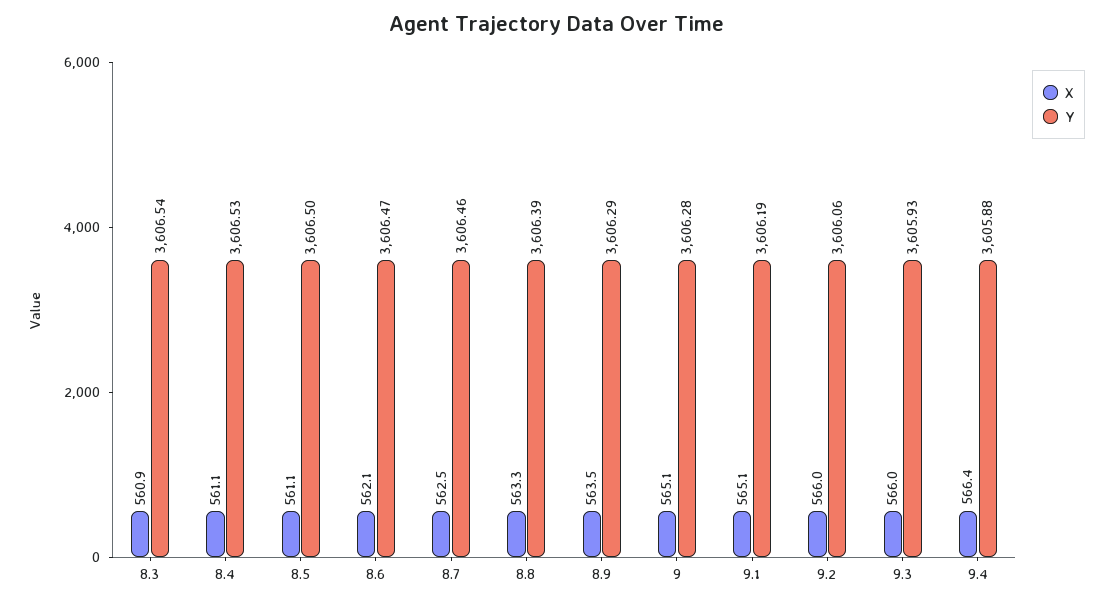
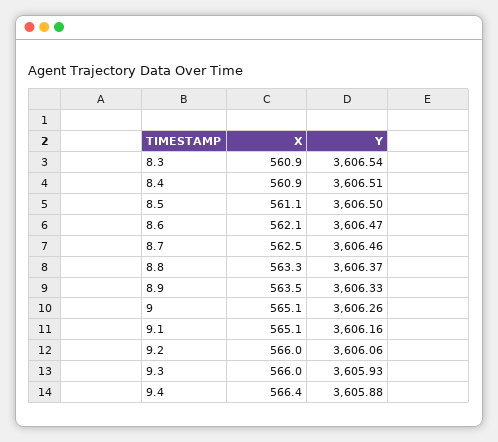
  {
    "X": {
      "8.3": 560.9,
-     "8.4": 561.1,
+     "8.4": 560.9,
      "8.5": 561.1,
      "8.6": 562.1,
      "8.7": 562.5,
      "8.8": 563.3,
      "8.9": 563.5,
      "9": 565.1,
      "9.1": 565.1,
      "9.2": 566,
      "9.3": 566,
      "9.4": 566.4
    },
    "Y": {
      "8.3": 3606.54,
-     "8.4": 3606.53,
+     "8.4": 3606.51,
      "8.5": 3606.5,
      "8.6": 3606.47,
      "8.7": 3606.46,
-     "8.8": 3606.39,
+     "8.8": 3606.37,
-     "8.9": 3606.29,
+     "8.9": 3606.33,
-     "9": 3606.28,
+     "9": 3606.26,
-     "9.1": 3606.19,
+     "9.1": 3606.16,
      "9.2": 3606.06,
      "9.3": 3605.93,
      "9.4": 3605.88
    }
  }

